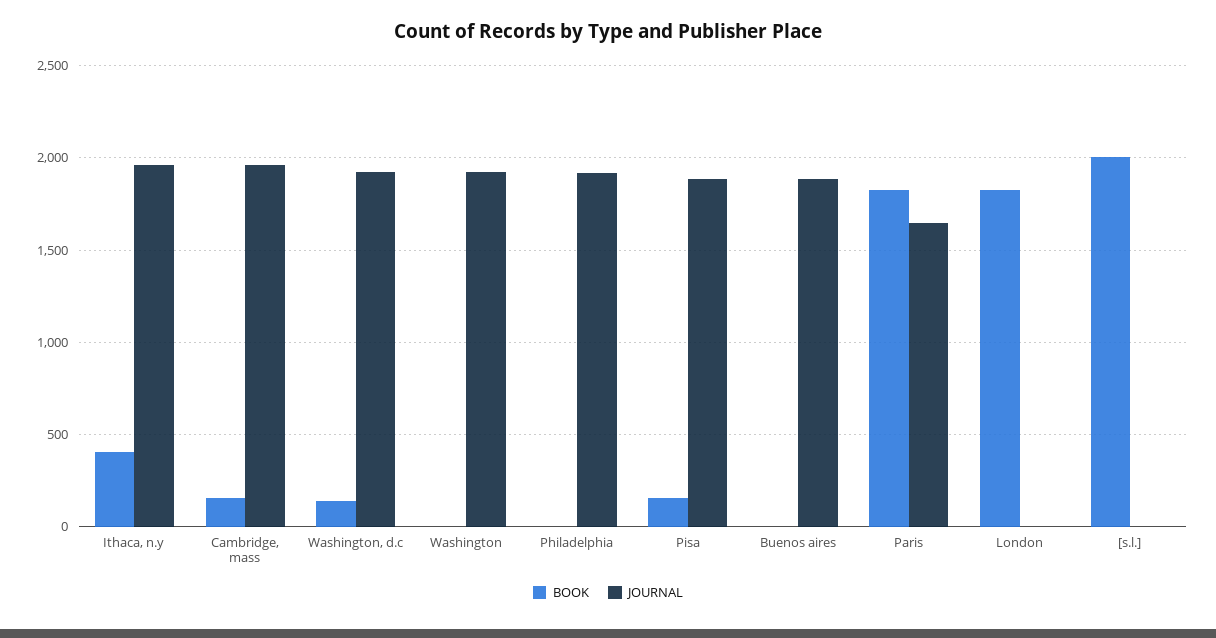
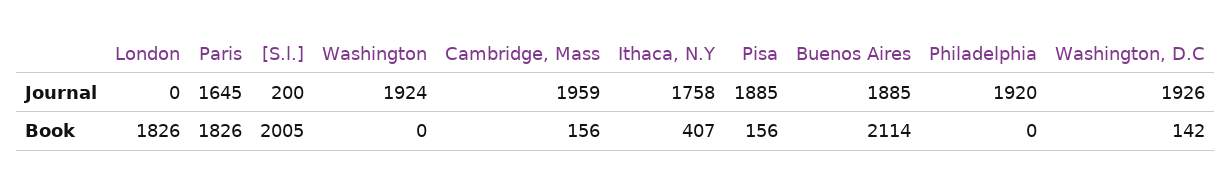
  {
    "BOOK": {
      "Ithaca, n.y": 407,
      "Cambridge, mass": 156,
      "Washington, d.c": 142,
      "Washington": 0,
      "Philadelphia": 0,
      "Pisa": 156,
-     "Buenos aires": 0,
+     "Buenos aires": 2114,
      "Paris": 1826,
      "London": 1826,
      "[s.l.]": 2005
    },
    "JOURNAL": {
-     "Ithaca, n.y": 1950,
+     "Ithaca, n.y": 1758,
      "Cambridge, mass": 1959,
      "Washington, d.c": 1926,
      "Washington": 1924,
      "Philadelphia": 1920,
      "Pisa": 1885,
      "Buenos aires": 1885,
      "Paris": 1645,
      "London": 0,
-     "[s.l.]": 0
+     "[s.l.]": 200
    }
  }

